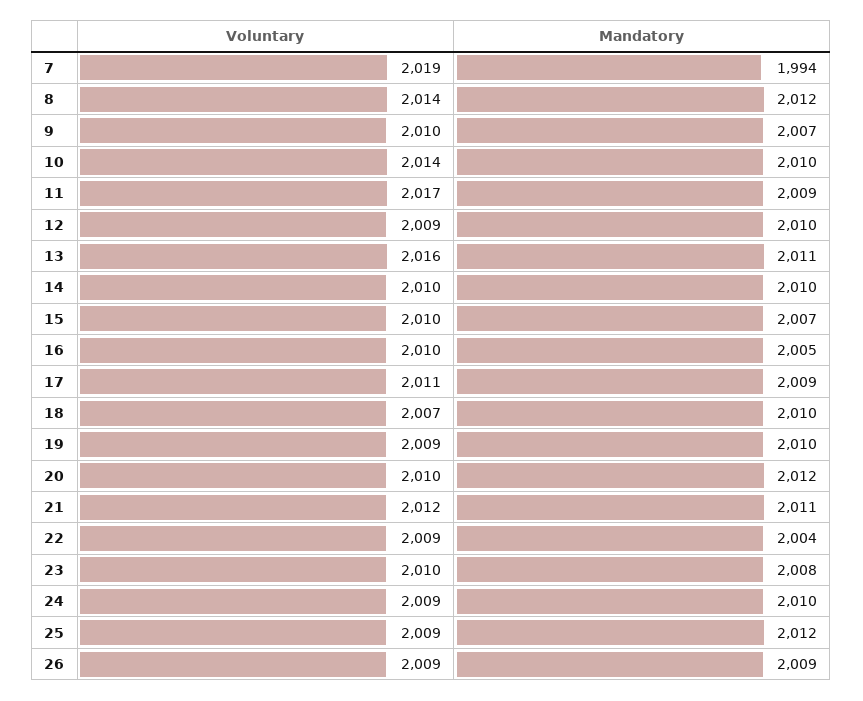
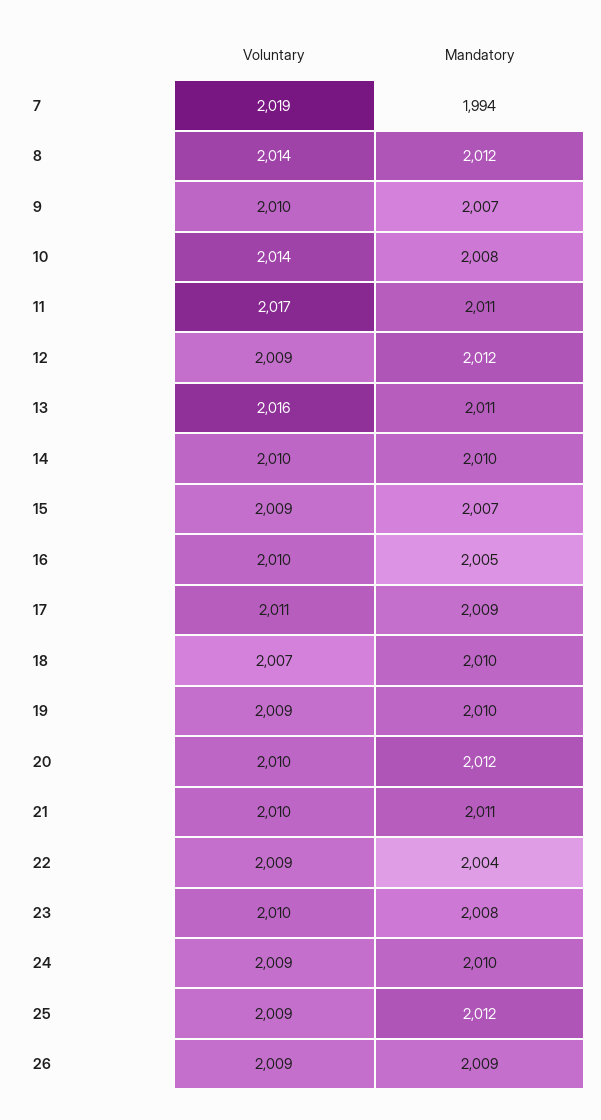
  {
    "Voluntary": {
      "7": 2019,
      "8": 2014,
      "9": 2010,
      "10": 2014,
      "11": 2017,
      "12": 2009,
      "13": 2016,
      "14": 2010,
-     "15": 2010,
+     "15": 2009,
      "16": 2010,
      "17": 2011,
      "18": 2007,
      "19": 2009,
      "20": 2010,
-     "21": 2012,
+     "21": 2010,
      "22": 2009,
      "23": 2010,
      "24": 2009,
      "25": 2009,
      "26": 2009
    },
    "Mandatory": {
      "7": 1994,
      "8": 2012,
      "9": 2007,
-     "10": 2010,
+     "10": 2008,
-     "11": 2009,
+     "11": 2011,
-     "12": 2010,
+     "12": 2012,
      "13": 2011,
      "14": 2010,
      "15": 2007,
      "16": 2005,
      "17": 2009,
      "18": 2010,
      "19": 2010,
      "20": 2012,
      "21": 2011,
      "22": 2004,
      "23": 2008,
      "24": 2010,
      "25": 2012,
      "26": 2009
    }
  }

